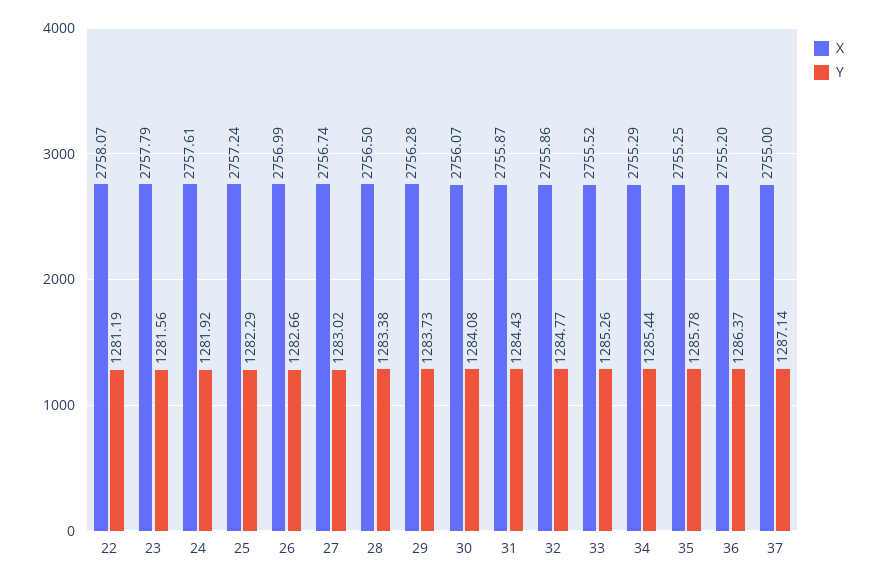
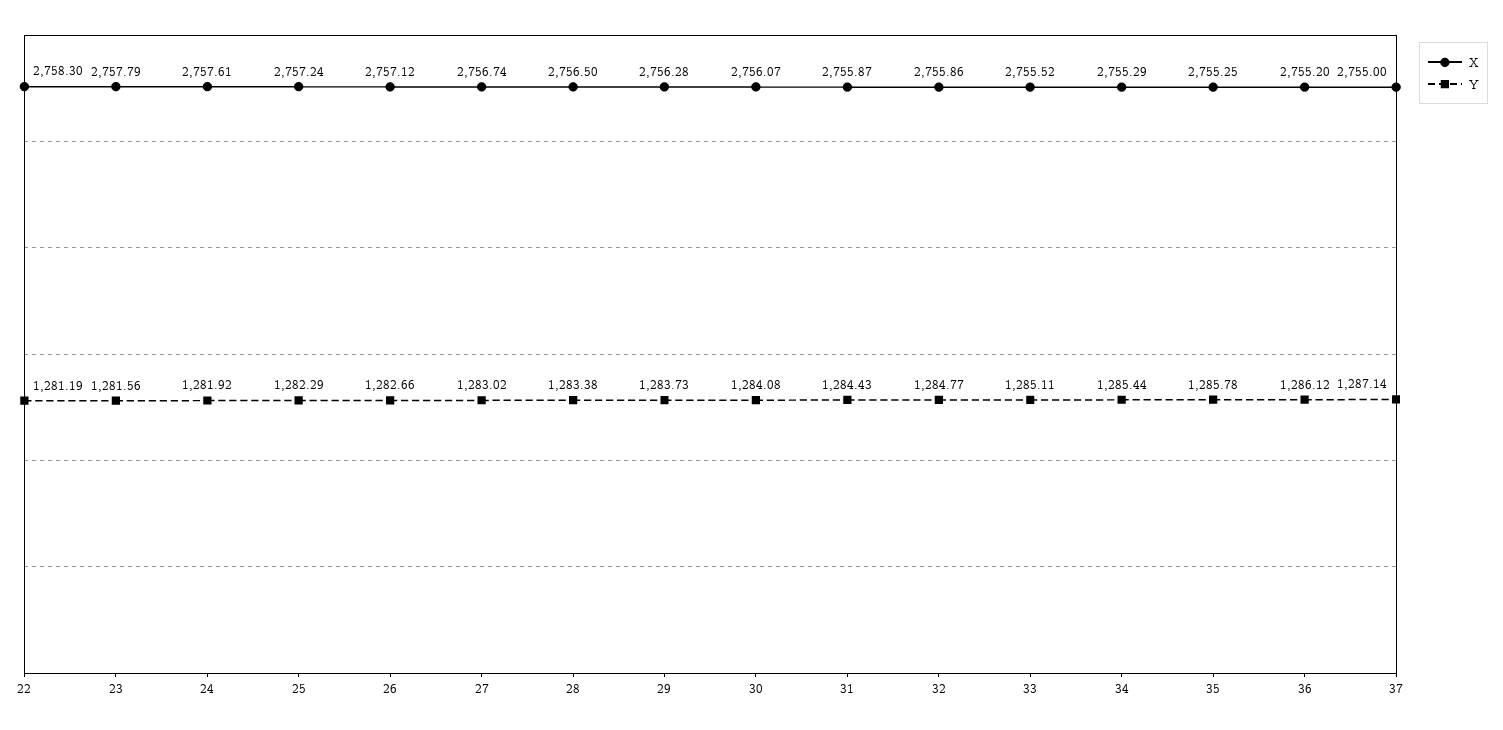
  {
    "X": {
-     "22": 2758.07,
+     "22": 2758.3,
      "23": 2757.79,
      "24": 2757.61,
      "25": 2757.24,
-     "26": 2756.99,
+     "26": 2757.12,
      "27": 2756.74,
      "28": 2756.5,
      "29": 2756.28,
      "30": 2756.07,
      "31": 2755.87,
      "32": 2755.86,
      "33": 2755.52,
      "34": 2755.29,
      "35": 2755.25,
      "36": 2755.2,
      "37": 2755
    },
    "Y": {
      "22": 1281.19,
      "23": 1281.56,
      "24": 1281.92,
      "25": 1282.29,
      "26": 1282.66,
      "27": 1283.02,
      "28": 1283.38,
      "29": 1283.73,
      "30": 1284.08,
      "31": 1284.43,
      "32": 1284.77,
-     "33": 1285.26,
+     "33": 1285.11,
      "34": 1285.44,
      "35": 1285.78,
-     "36": 1286.37,
+     "36": 1286.12,
      "37": 1287.14
    }
  }

